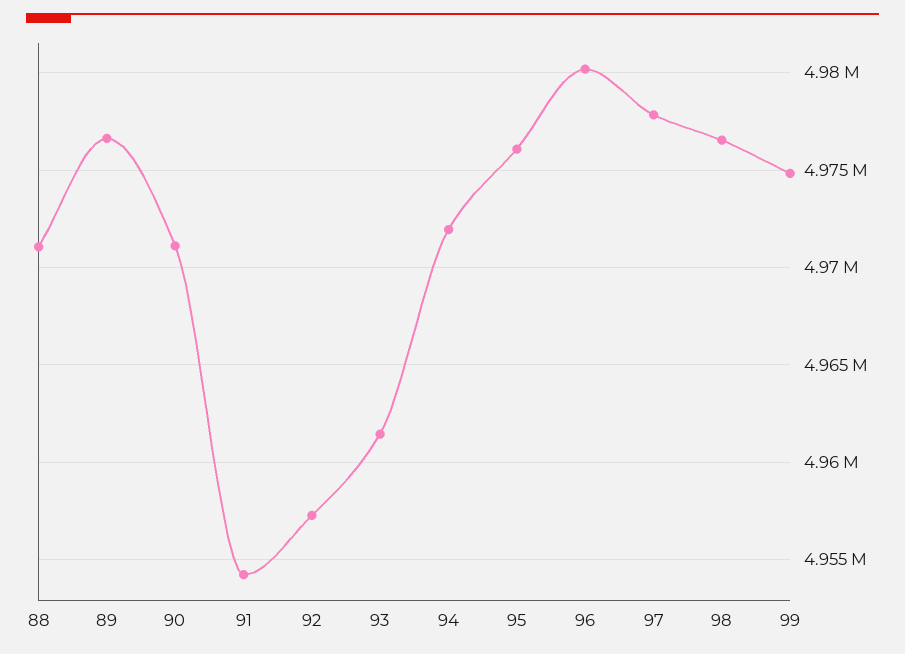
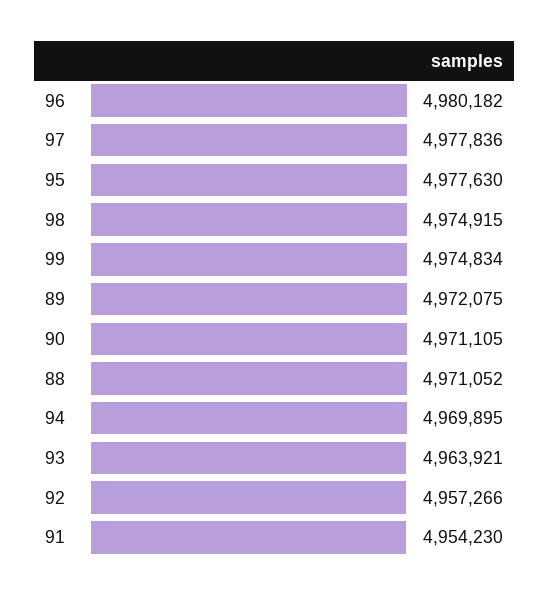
  {
    "88": 4971052,
-   "89": 4976500,
+   "89": 4972075,
    "90": 4971105,
    "91": 4954230,
    "92": 4957266,
-   "93": 4961500,
+   "93": 4963921,
-   "94": 4972000,
+   "94": 4969895,
-   "95": 4976000,
+   "95": 4977630,
    "96": 4980182,
    "97": 4977836,
-   "98": 4976500,
+   "98": 4974915,
    "99": 4974834
  }

